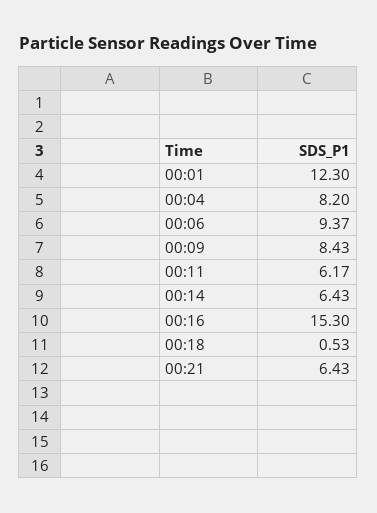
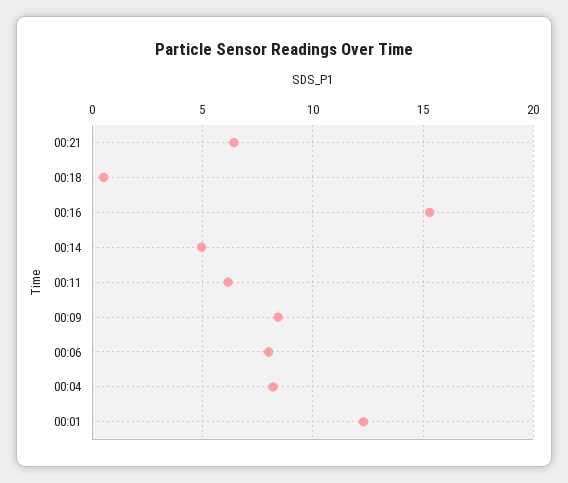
  {
    "00:01": 12.3,
    "00:04": 8.2,
-   "00:06": 9.37,
+   "00:06": 8,
    "00:09": 8.43,
    "00:11": 6.17,
-   "00:14": 6.43,
+   "00:14": 5,
    "00:16": 15.3,
    "00:18": 0.53,
    "00:21": 6.43
  }

